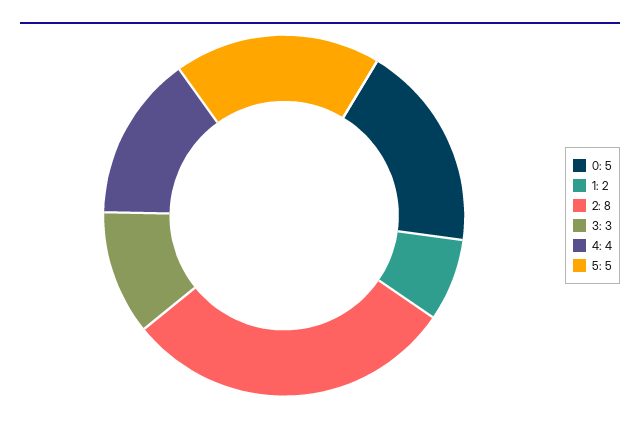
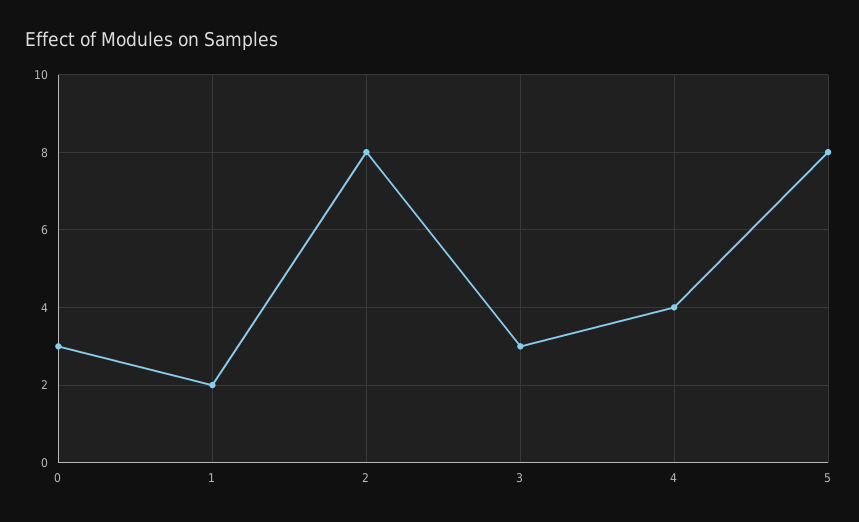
  {
-   "0": 5,
+   "0": 3,
    "1": 2,
    "2": 8,
    "3": 3,
    "4": 4,
-   "5": 5
+   "5": 8
  }

